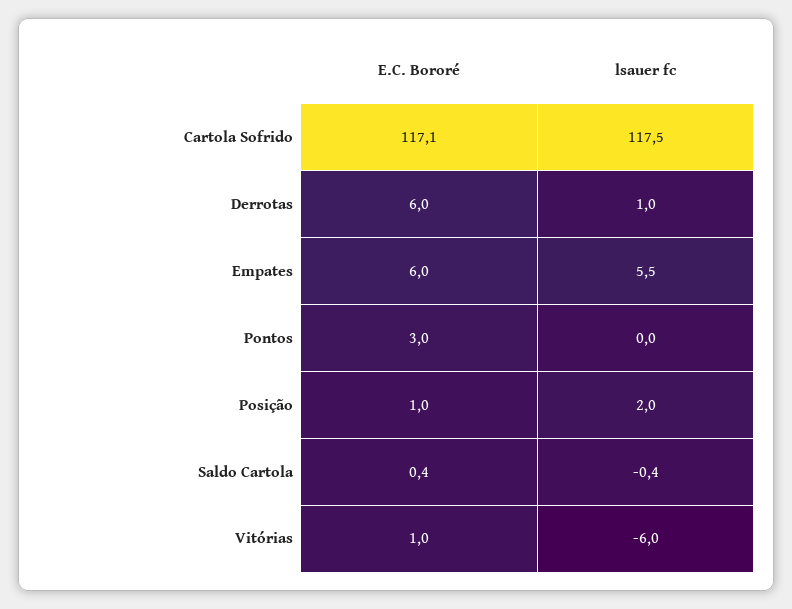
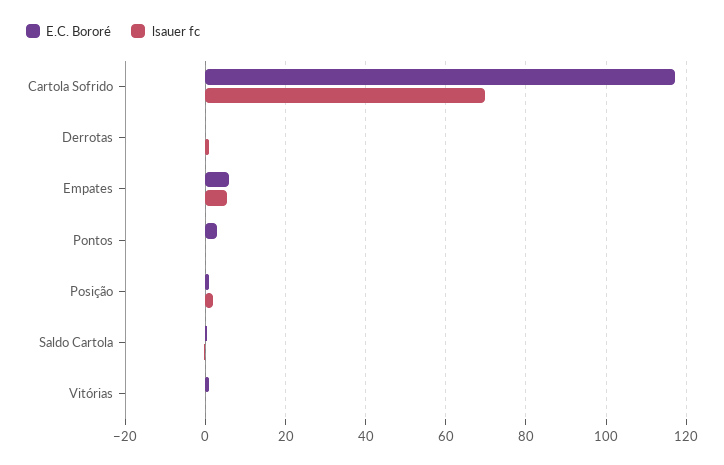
  {
    "E.C. Bororé": {
      "Cartola Sofrido": 117.1,
-     "Derrotas": 6,
+     "Derrotas": 0,
      "Empates": 6,
      "Pontos": 3,
      "Posição": 1,
      "Saldo Cartola": 0.4,
      "Vitórias": 1
    },
    "lsauer fc": {
-     "Cartola Sofrido": 117.5,
+     "Cartola Sofrido": 70,
      "Derrotas": 1,
      "Empates": 5.5,
      "Pontos": 0,
      "Posição": 2,
      "Saldo Cartola": -0.4,
-     "Vitórias": -6
+     "Vitórias": 0
    }
  }

